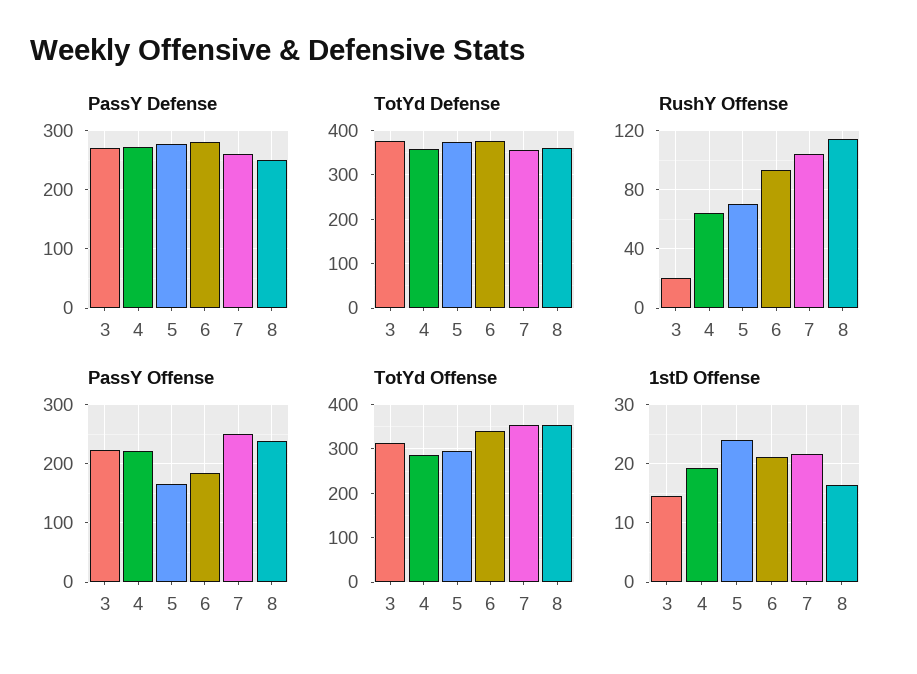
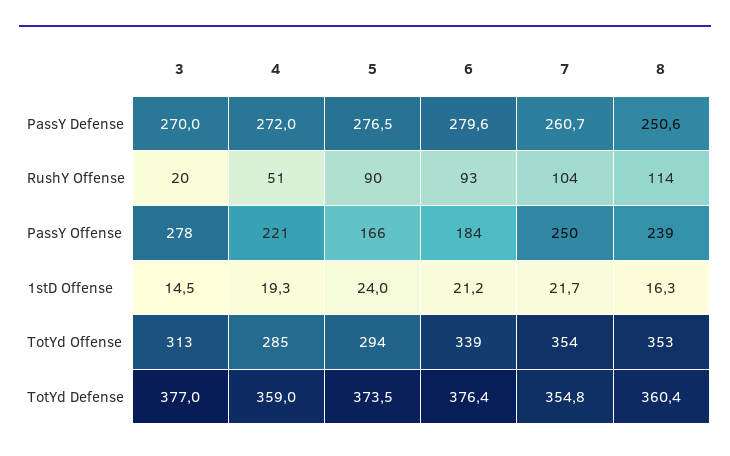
  {
    "PassY Defense": {
      "3": 270,
      "4": 272,
      "5": 276.5,
      "6": 279.6,
      "7": 260.7,
      "8": 250.6
    },
    "TotYd Defense": {
      "3": 377,
      "4": 359,
      "5": 373.5,
      "6": 376.4,
      "7": 354.8,
      "8": 360.4
    },
    "RushY Offense": {
      "3": 20,
-     "4": 65,
+     "4": 51,
-     "5": 70,
+     "5": 90,
      "6": 93,
      "7": 104,
      "8": 114
    },
    "PassY Offense": {
-     "3": 220,
+     "3": 278,
      "4": 221,
      "5": 166,
      "6": 184,
      "7": 250,
      "8": 239
    },
    "TotYd Offense": {
      "3": 313,
      "4": 285,
      "5": 294,
      "6": 339,
      "7": 354,
      "8": 353
    },
    "1stD Offense": {
      "3": 14.5,
      "4": 19.3,
      "5": 24,
      "6": 21.2,
      "7": 21.7,
      "8": 16.3
    }
  }

